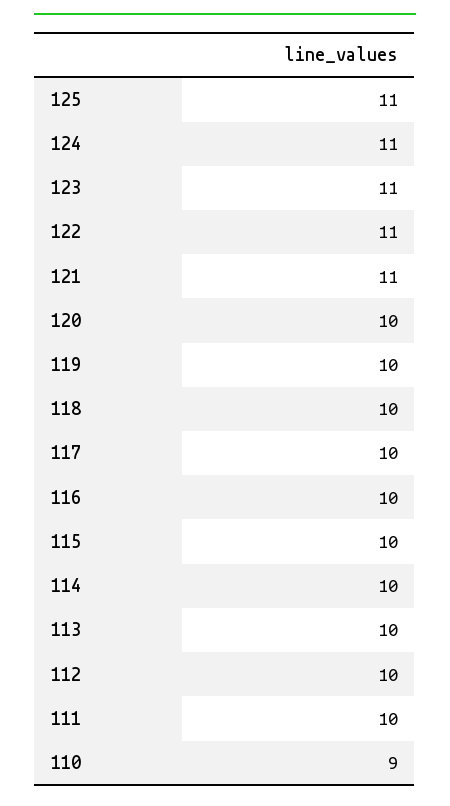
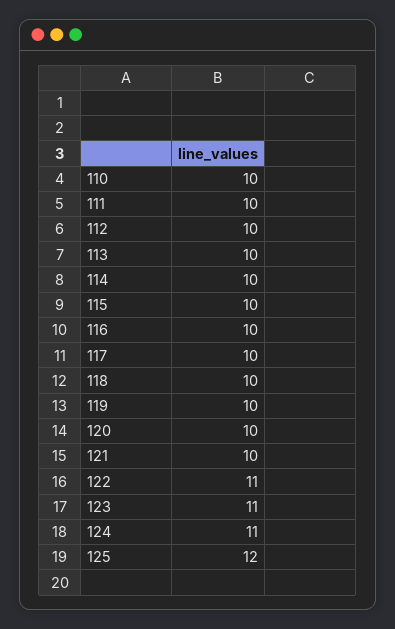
  {
-   "125": 11,
+   "125": 12,
    "124": 11,
    "123": 11,
    "122": 11,
-   "121": 11,
+   "121": 10,
    "120": 10,
    "119": 10,
    "118": 10,
    "117": 10,
    "116": 10,
    "115": 10,
    "114": 10,
    "113": 10,
    "112": 10,
    "111": 10,
-   "110": 9
+   "110": 10
  }

